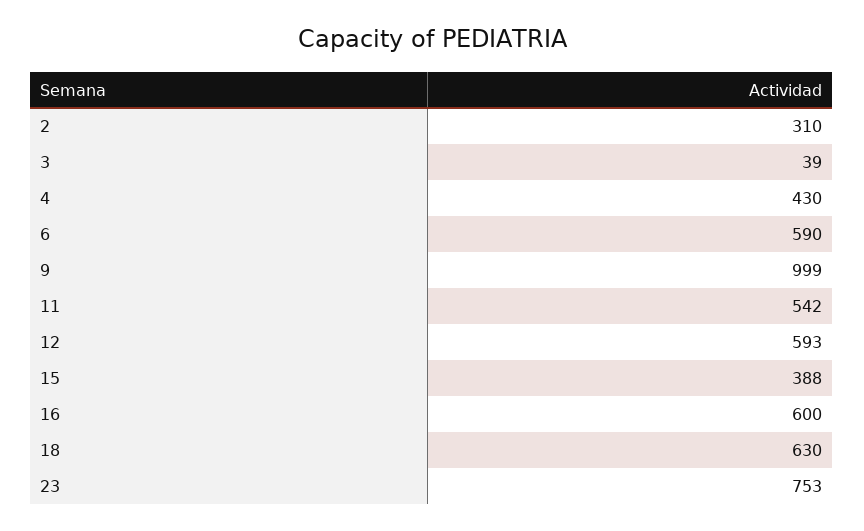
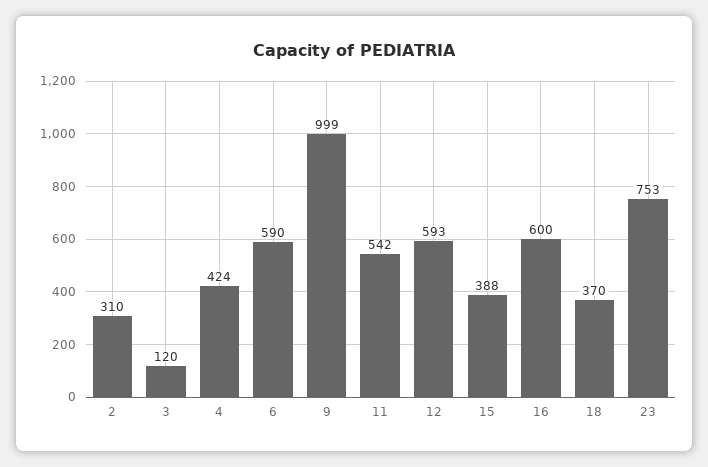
  {
    "2": 310,
-   "3": 39,
+   "3": 120,
-   "4": 430,
+   "4": 424,
    "6": 590,
    "9": 999,
    "11": 542,
    "12": 593,
    "15": 388,
    "16": 600,
-   "18": 630,
+   "18": 370,
    "23": 753
  }

